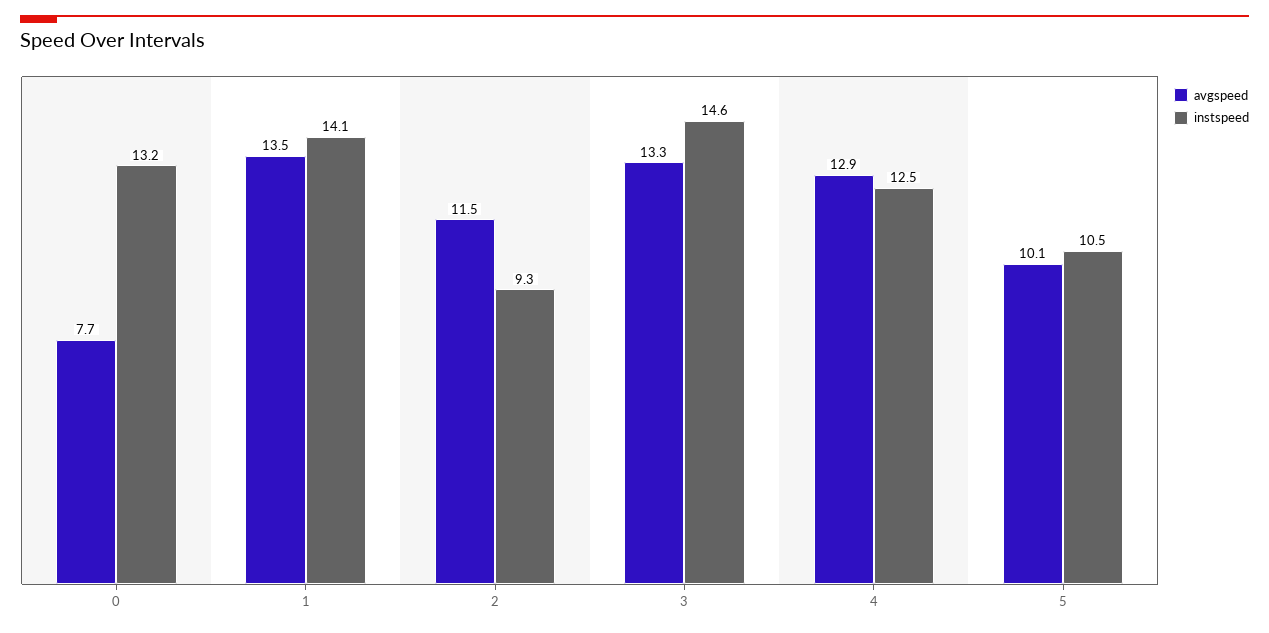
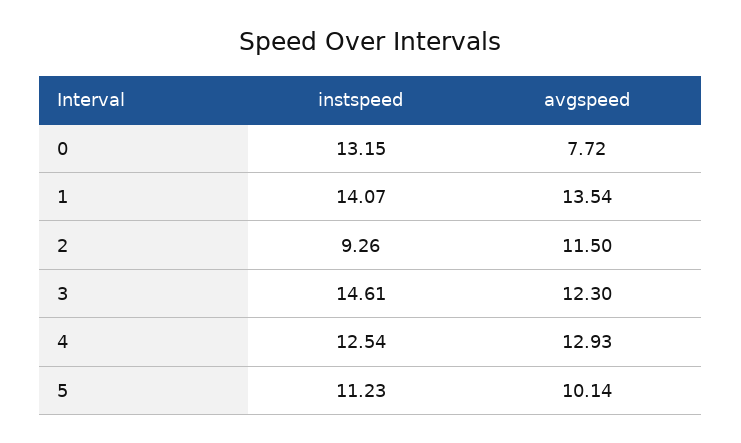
  {
    "avgspeed": {
      "0": 7.72,
      "1": 13.54,
      "2": 11.5,
-     "3": 13.3,
+     "3": 12.3,
      "4": 12.93,
      "5": 10.14
    },
    "instspeed": {
      "0": 13.15,
      "1": 14.07,
      "2": 9.26,
      "3": 14.61,
      "4": 12.54,
-     "5": 10.5
+     "5": 11.23
    }
  }

